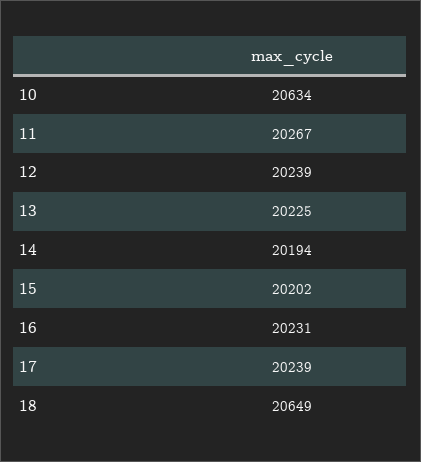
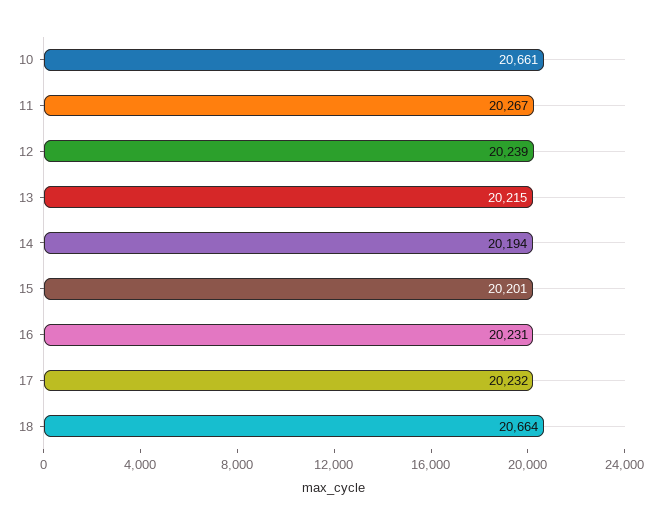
  {
-   "10": 20634,
+   "10": 20661,
    "11": 20267,
    "12": 20239,
-   "13": 20225,
+   "13": 20215,
    "14": 20194,
-   "15": 20202,
+   "15": 20201,
    "16": 20231,
-   "17": 20239,
+   "17": 20232,
-   "18": 20649
+   "18": 20664
  }

